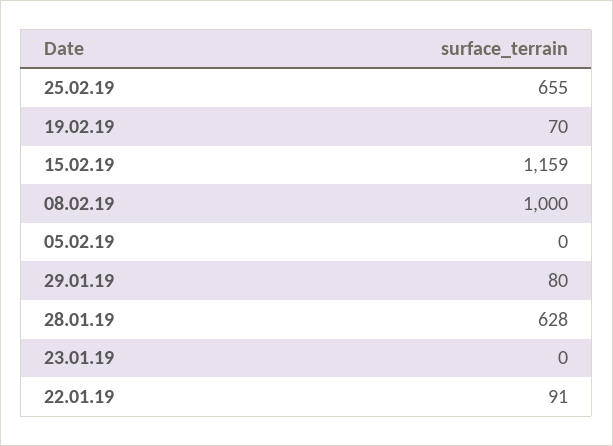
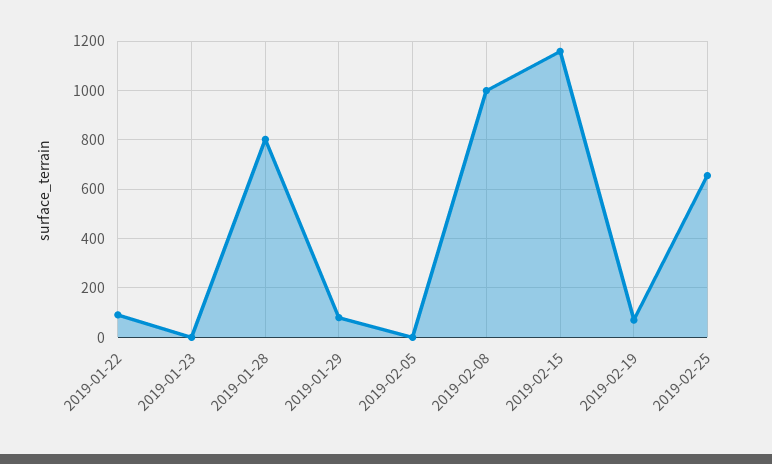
  {
    "25.02.19": 655,
    "19.02.19": 70,
    "15.02.19": 1159,
    "08.02.19": 1000,
    "05.02.19": 0,
    "29.01.19": 80,
-   "28.01.19": 628,
+   "28.01.19": 800,
    "23.01.19": 0,
    "22.01.19": 91
  }

